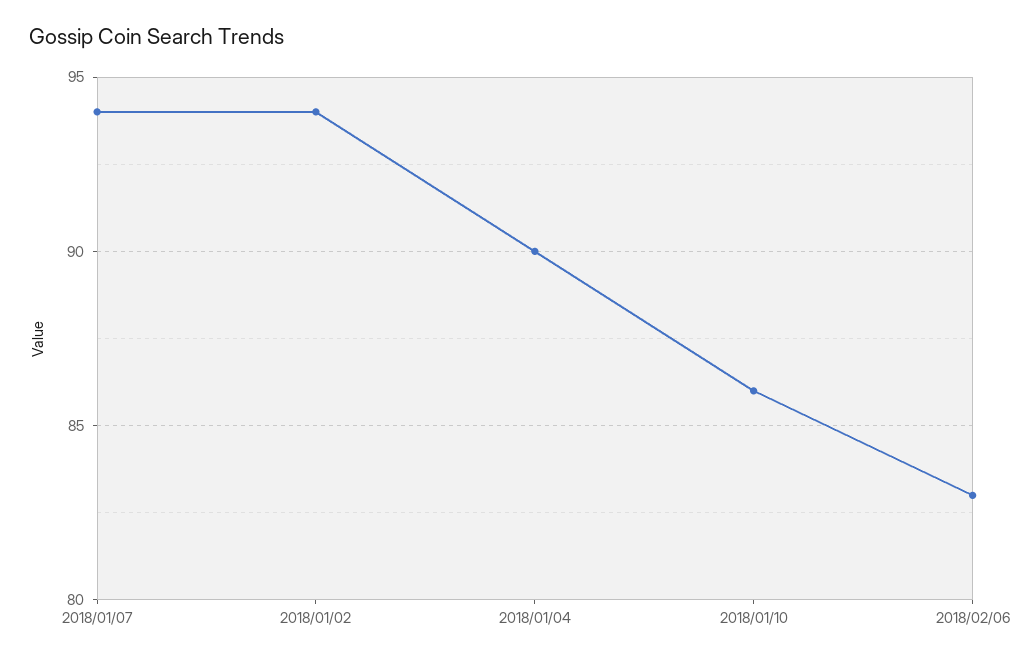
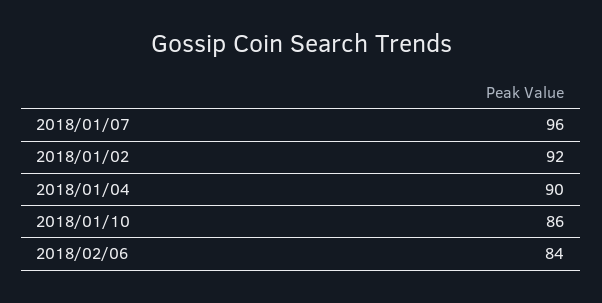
  {
-   "2018/01/07": 94,
+   "2018/01/07": 96,
-   "2018/01/02": 94,
+   "2018/01/02": 92,
    "2018/01/04": 90,
    "2018/01/10": 86,
-   "2018/02/06": 83
+   "2018/02/06": 84
  }

